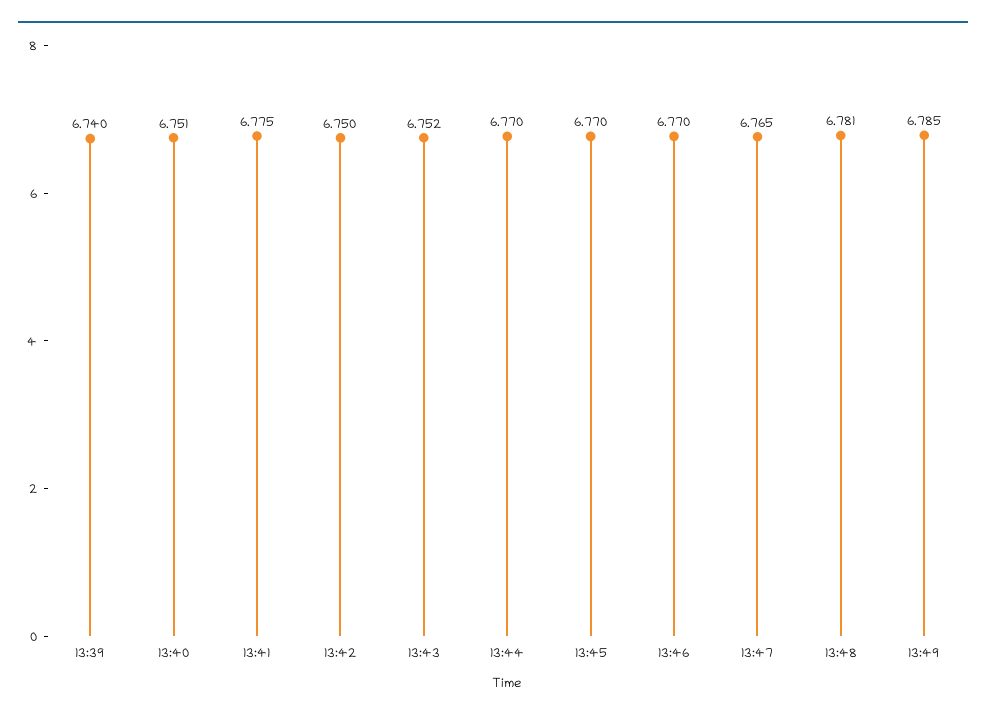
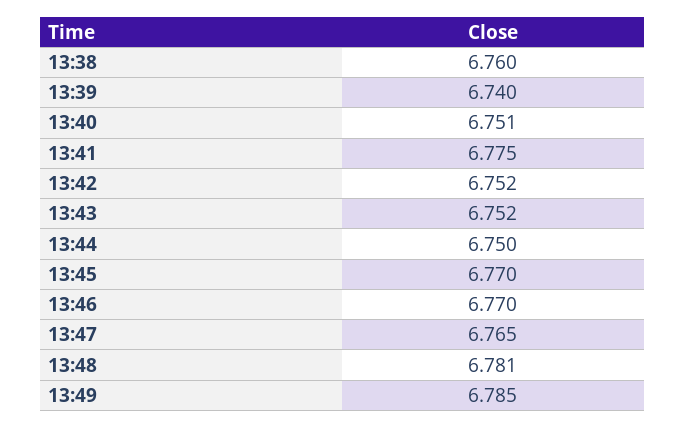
  {
    "13:39": 6.74,
    "13:40": 6.751,
    "13:41": 6.775,
-   "13:42": 6.75,
+   "13:42": 6.752,
    "13:43": 6.752,
-   "13:44": 6.77,
+   "13:44": 6.75,
    "13:45": 6.77,
    "13:46": 6.77,
    "13:47": 6.765,
    "13:48": 6.781,
-   "13:49": 6.785
+   "13:49": 6.785,
+   "13:38": 6.76
  }

